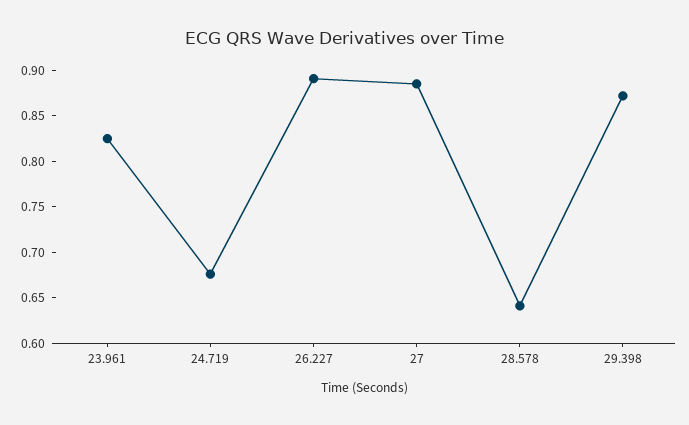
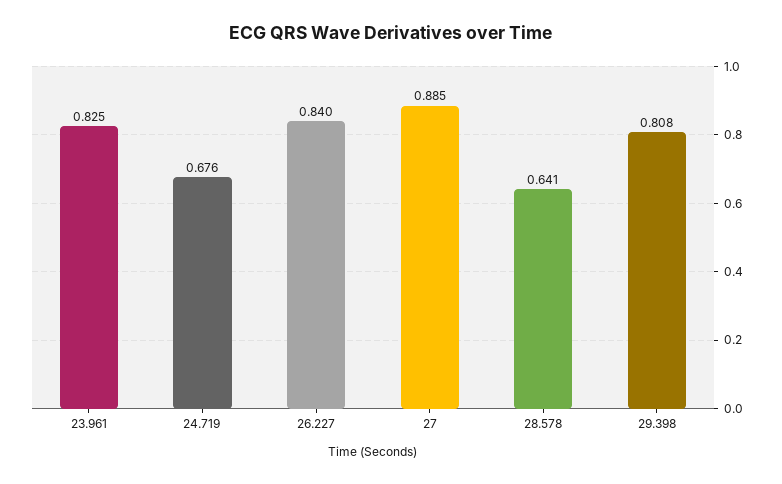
  {
    "23.961": 0.825,
    "24.719": 0.676,
-   "26.227": 0.89,
+   "26.227": 0.84,
    "27": 0.885,
    "28.578": 0.641,
-   "29.398": 0.87
+   "29.398": 0.808
  }

